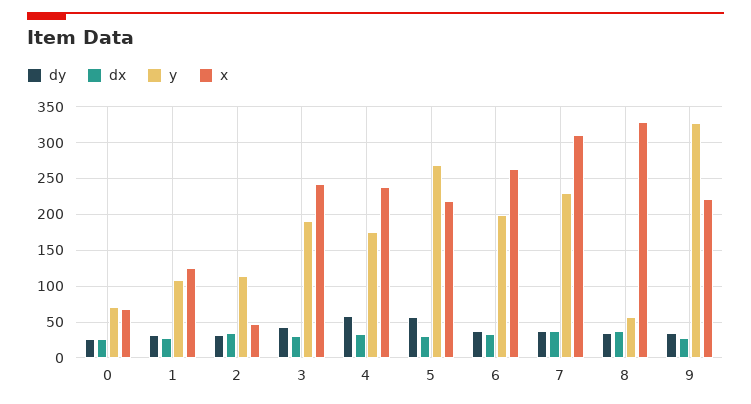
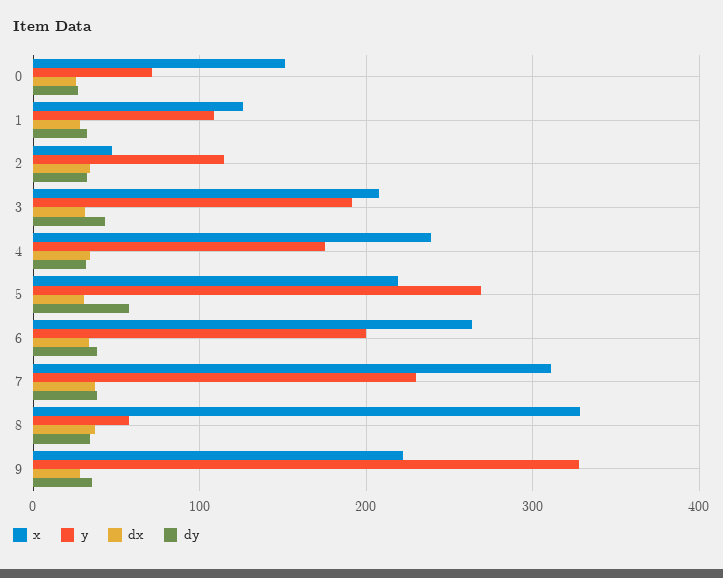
  {
    "dy": {
      "0": 30,
      "1": 30,
      "2": 30,
      "3": 40,
-     "4": 60,
+     "4": 30,
      "5": 60,
      "6": 40,
      "7": 40,
      "8": 30,
      "9": 40
    },
    "dx": {
      "0": 30,
      "1": 30,
      "2": 30,
      "3": 30,
      "4": 30,
      "5": 30,
      "6": 30,
      "7": 40,
      "8": 40,
      "9": 30
    },
    "y": {
      "0": 70,
      "1": 110,
      "2": 110,
      "3": 190,
      "4": 180,
      "5": 270,
      "6": 200,
      "7": 230,
      "8": 60,
      "9": 330
    },
    "x": {
-     "0": 70,
+     "0": 150,
      "1": 130,
      "2": 50,
-     "3": 240,
+     "3": 210,
      "4": 240,
      "5": 220,
      "6": 260,
      "7": 310,
      "8": 330,
      "9": 220
    }
  }

